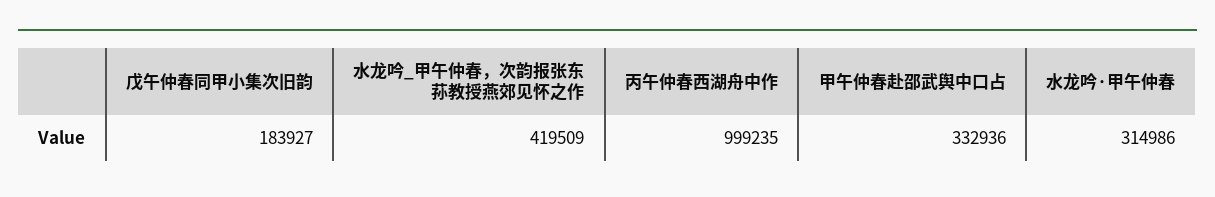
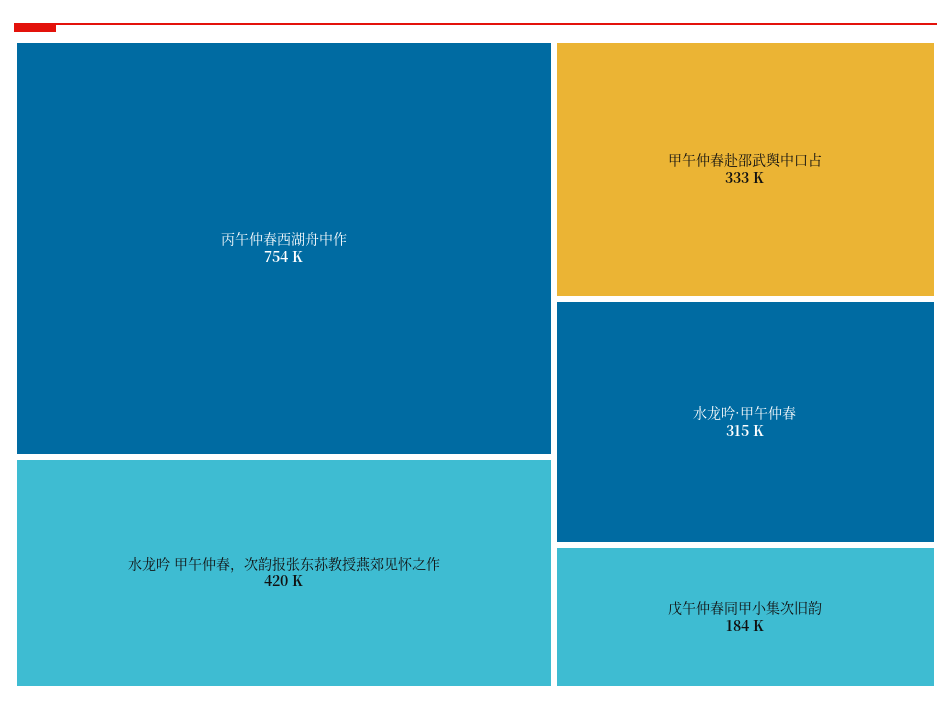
  {
    "戊午仲春同甲小集次旧韵": 183927,
    "水龙吟_甲午仲春，次韵报张东荪教授燕郊见怀之作": 419509,
-   "丙午仲春西湖舟中作": 999235,
+   "丙午仲春西湖舟中作": 754000,
    "甲午仲春赴邵武舆中口占": 332936,
    "水龙吟·甲午仲春": 314986
  }

